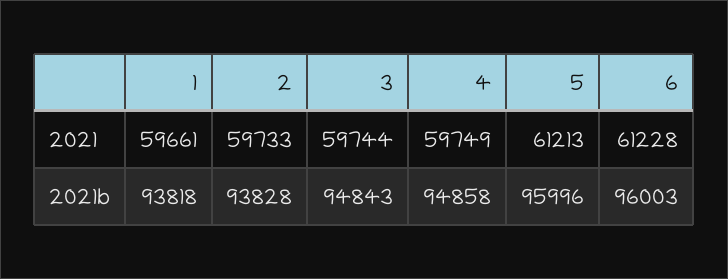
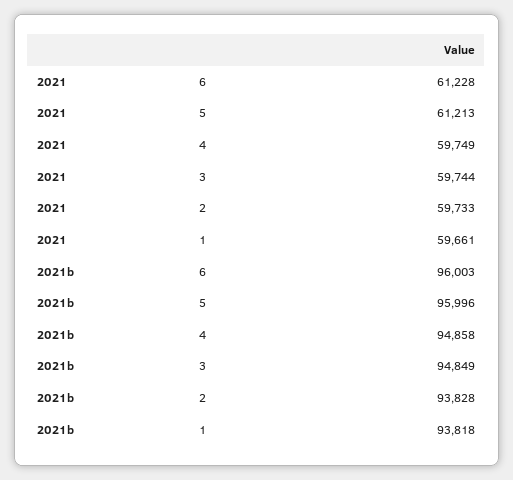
  {
    "1": {
      "2021": 59661,
      "2021b": 93818
    },
    "2": {
      "2021": 59733,
      "2021b": 93828
    },
    "3": {
      "2021": 59744,
-     "2021b": 94843
+     "2021b": 94849
    },
    "4": {
      "2021": 59749,
      "2021b": 94858
    },
    "5": {
      "2021": 61213,
      "2021b": 95996
    },
    "6": {
      "2021": 61228,
      "2021b": 96003
    }
  }

